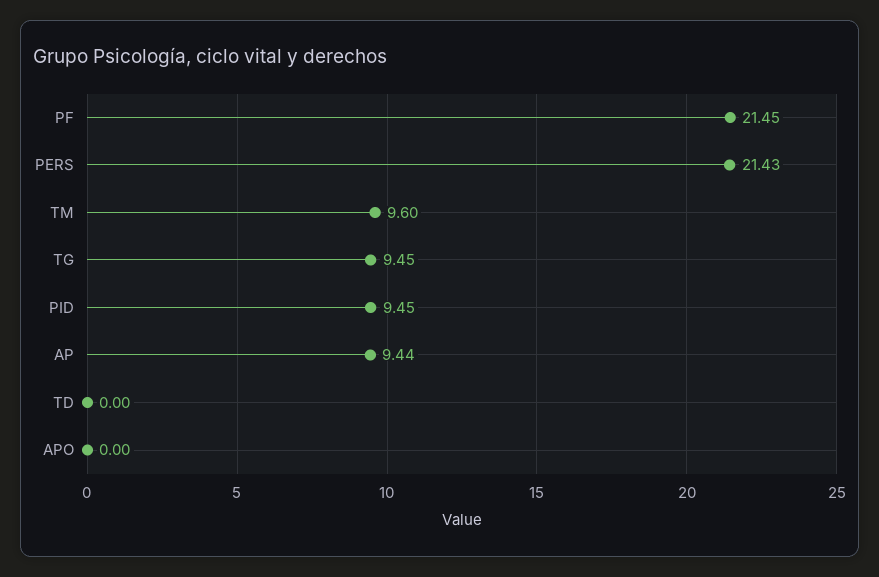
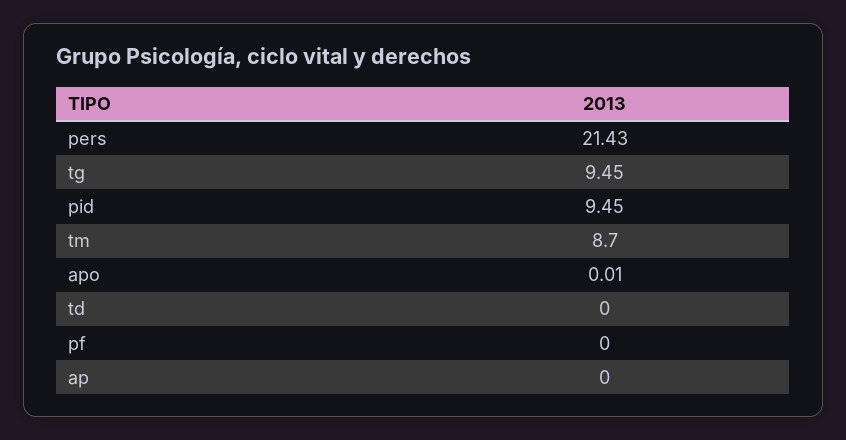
  {
-   "PF": 21.45,
+   "PF": 0,
    "PERS": 21.43,
-   "TM": 9.6,
+   "TM": 8.7,
    "TG": 9.45,
    "PID": 9.45,
-   "AP": 9.44,
+   "AP": 0,
    "TD": 0,
-   "APO": 0
+   "APO": 0.01
  }

